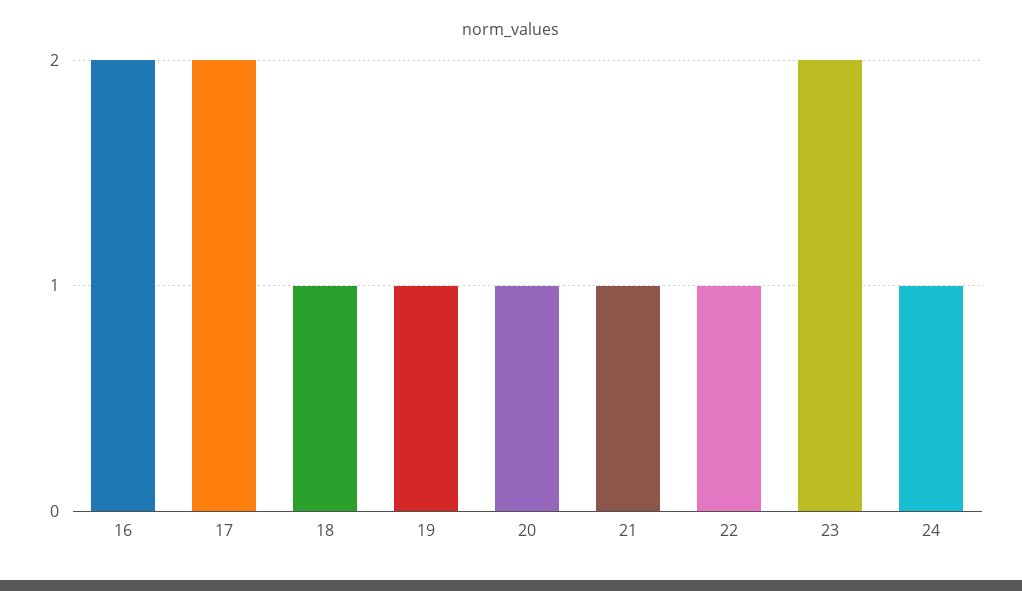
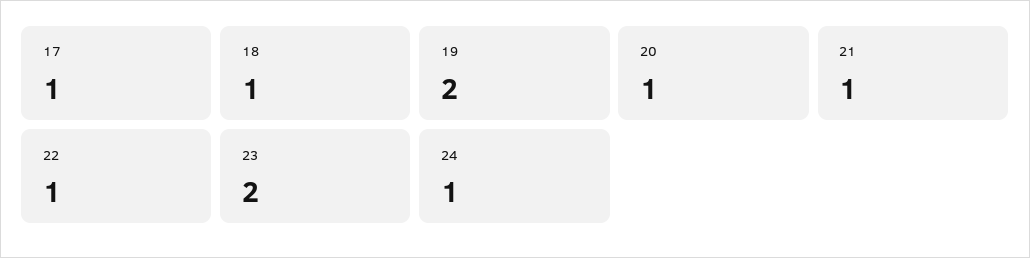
  {
-   "16": 2,
-   "17": 2,
+   "17": 1,
    "18": 1,
-   "19": 1,
+   "19": 2,
    "20": 1,
    "21": 1,
    "22": 1,
    "23": 2,
    "24": 1
  }

